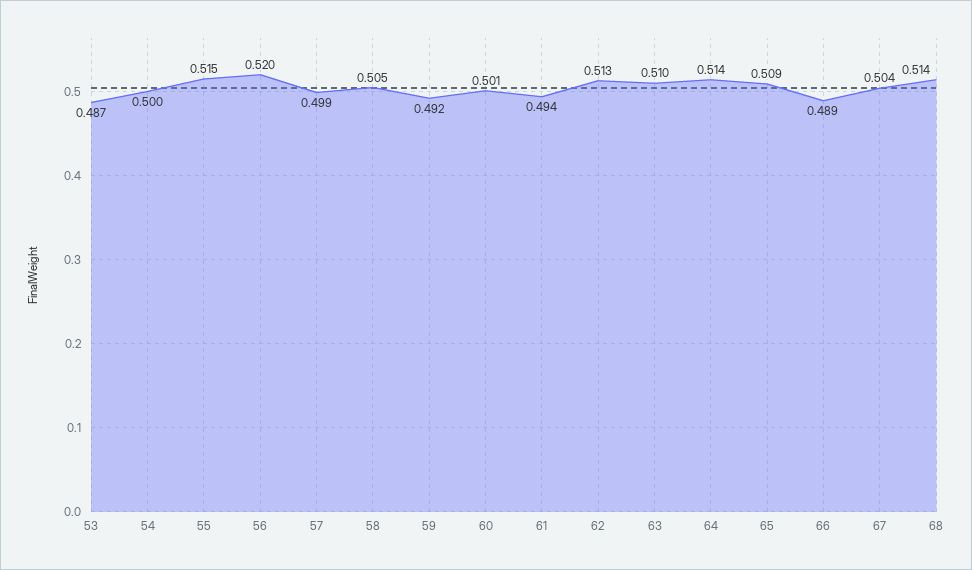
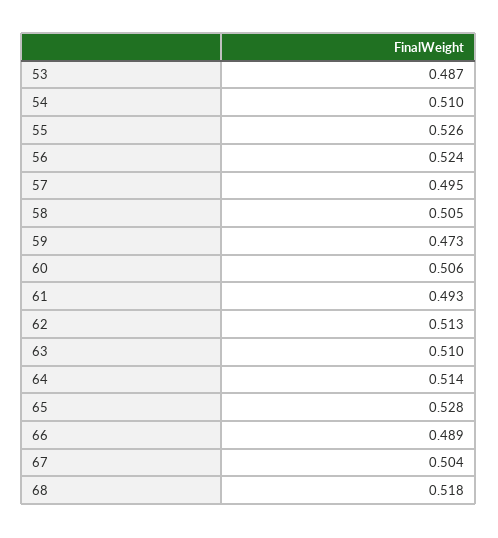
  {
    "53": 0.487,
-   "54": 0.5,
+   "54": 0.51,
-   "55": 0.515,
+   "55": 0.526,
-   "56": 0.52,
+   "56": 0.524,
-   "57": 0.499,
+   "57": 0.495,
    "58": 0.505,
-   "59": 0.492,
+   "59": 0.473,
-   "60": 0.501,
+   "60": 0.506,
-   "61": 0.494,
+   "61": 0.493,
    "62": 0.513,
    "63": 0.51,
    "64": 0.514,
-   "65": 0.509,
+   "65": 0.528,
    "66": 0.489,
    "67": 0.504,
-   "68": 0.514
+   "68": 0.518
  }

